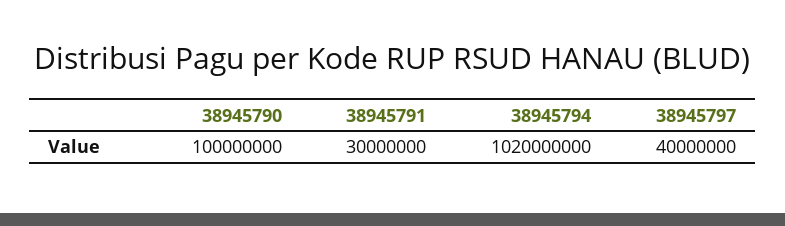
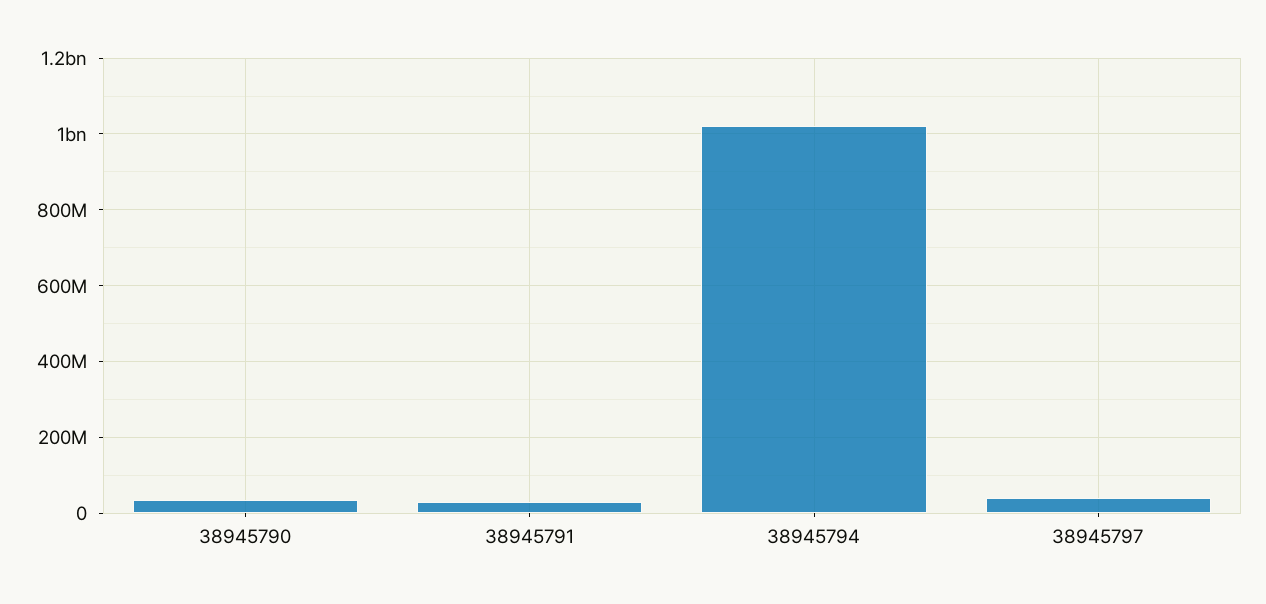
  {
-   "38945790": 100000000,
+   "38945790": 40000000,
    "38945791": 30000000,
    "38945794": 1020000000,
    "38945797": 40000000
  }

